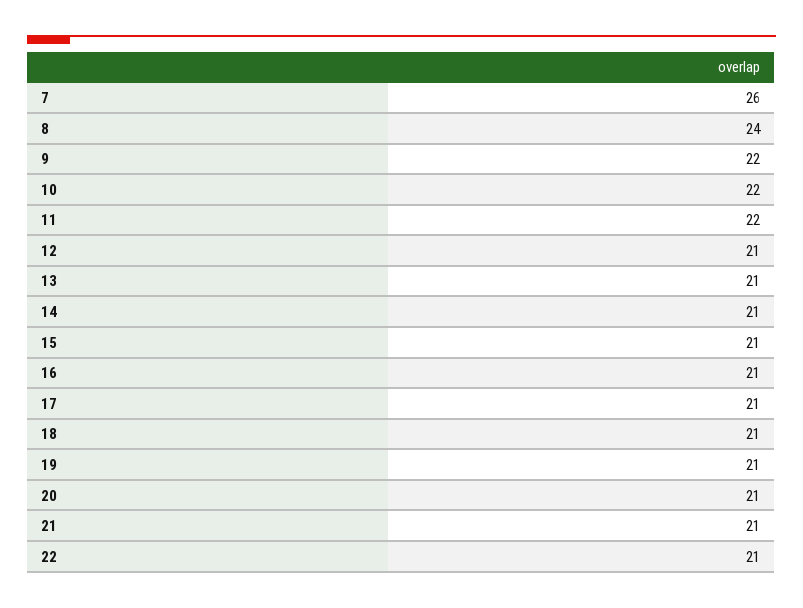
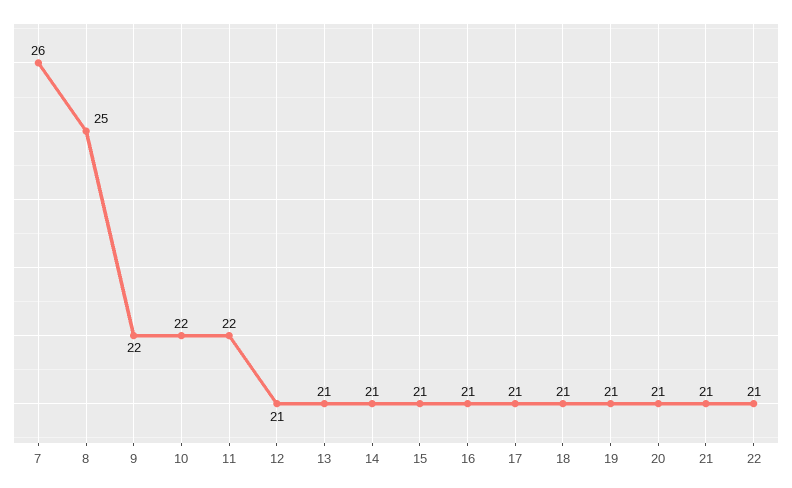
  {
    "7": 26,
-   "8": 24,
+   "8": 25,
    "9": 22,
    "10": 22,
    "11": 22,
    "12": 21,
    "13": 21,
    "14": 21,
    "15": 21,
    "16": 21,
    "17": 21,
    "18": 21,
    "19": 21,
    "20": 21,
    "21": 21,
    "22": 21
  }

